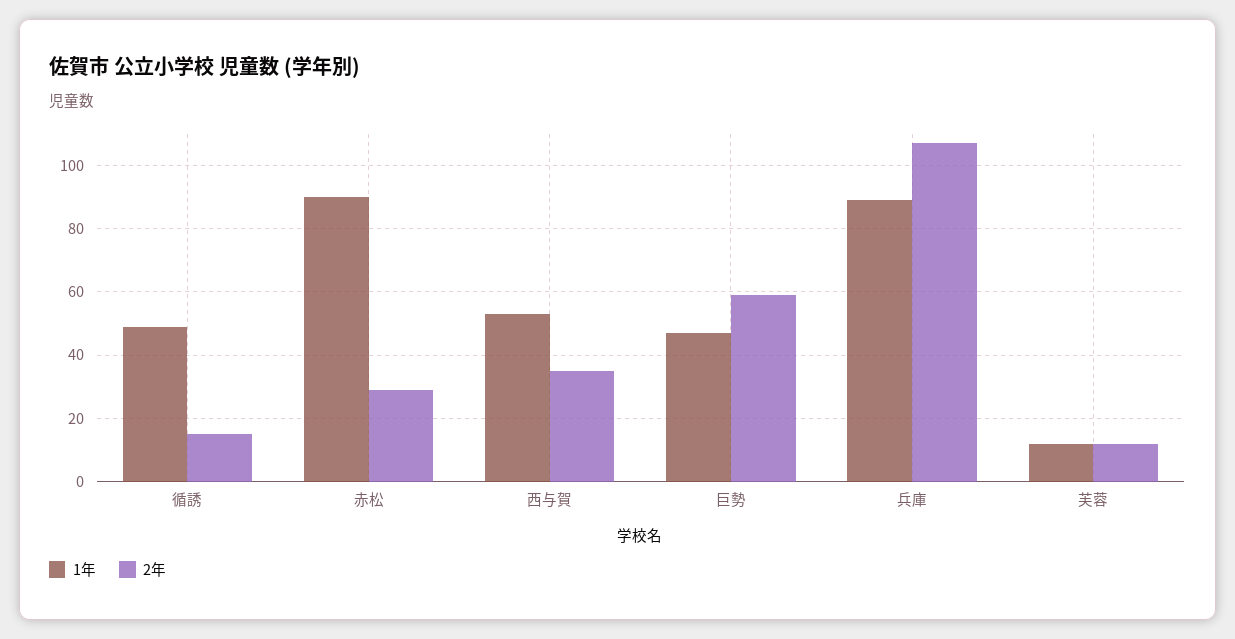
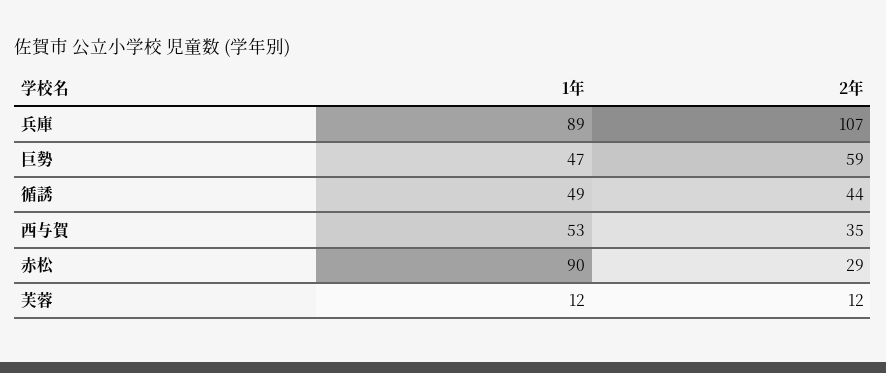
  {
    "1年": {
      "循誘": 49,
      "赤松": 90,
      "西与賀": 53,
      "巨勢": 47,
      "兵庫": 89,
      "芙蓉": 12
    },
    "2年": {
-     "循誘": 15,
+     "循誘": 44,
      "赤松": 29,
      "西与賀": 35,
      "巨勢": 59,
      "兵庫": 107,
      "芙蓉": 12
    }
  }

